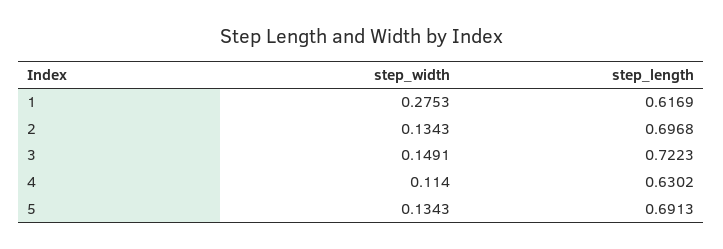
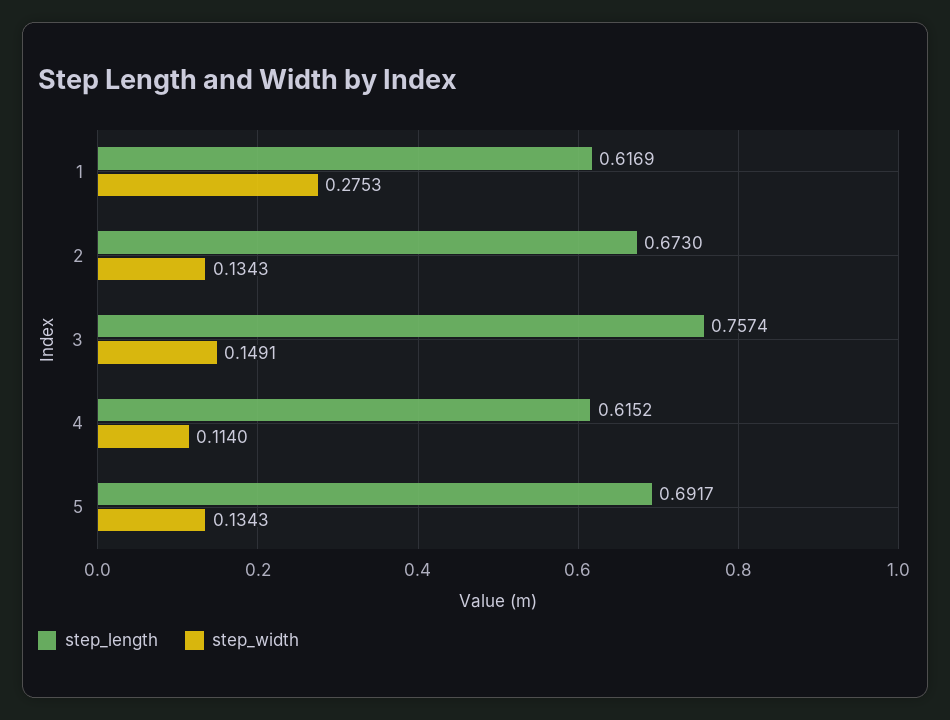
  {
    "step_width": {
      "1": 0.2753,
      "2": 0.1343,
      "3": 0.1491,
      "4": 0.114,
      "5": 0.1343
    },
    "step_length": {
      "1": 0.6169,
-     "2": 0.6968,
+     "2": 0.673,
-     "3": 0.7223,
+     "3": 0.7574,
-     "4": 0.6302,
+     "4": 0.6152,
-     "5": 0.6913
+     "5": 0.6917
    }
  }

